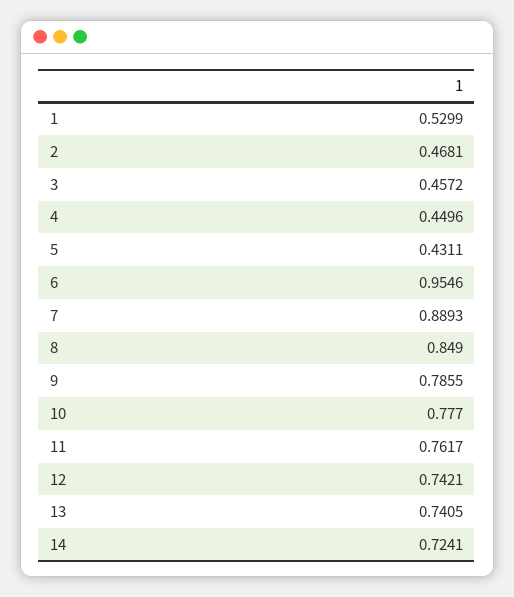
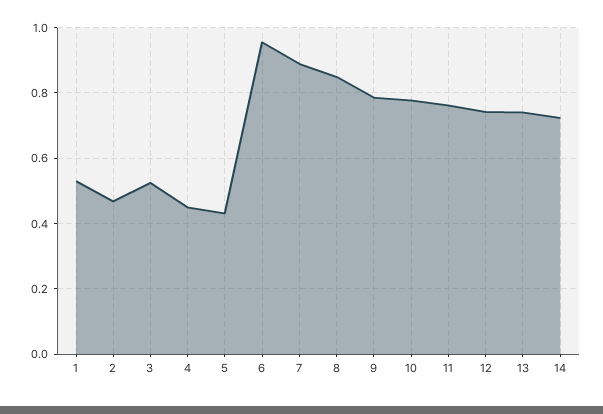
  {
    "1": 0.5299,
    "2": 0.4681,
-   "3": 0.4572,
+   "3": 0.52,
    "4": 0.4496,
    "5": 0.4311,
    "6": 0.9546,
    "7": 0.8893,
    "8": 0.849,
    "9": 0.7855,
    "10": 0.777,
    "11": 0.7617,
    "12": 0.7421,
    "13": 0.7405,
    "14": 0.7241
  }

